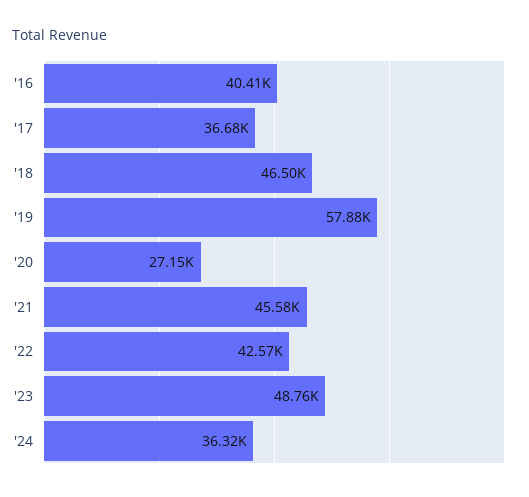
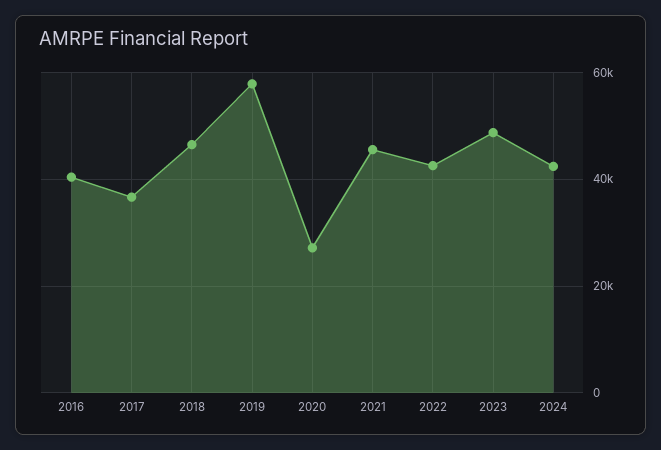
  {
    "'16": 40410,
    "'17": 36680,
    "'18": 46500,
    "'19": 57880,
    "'20": 27150,
    "'21": 45580,
    "'22": 42570,
    "'23": 48760,
-   "'24": 36320
+   "'24": 42000
  }

